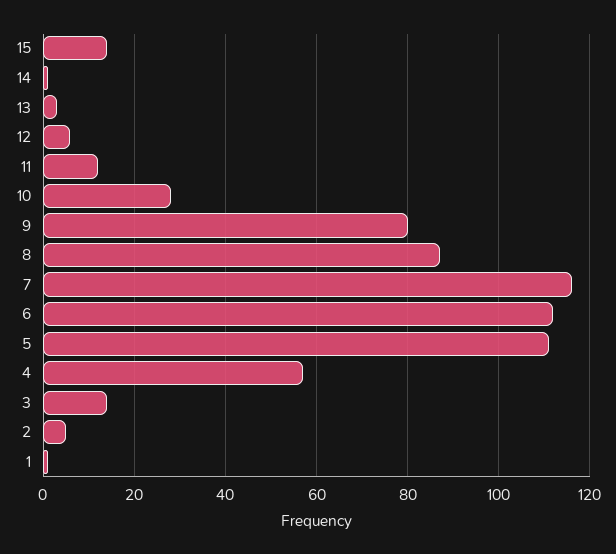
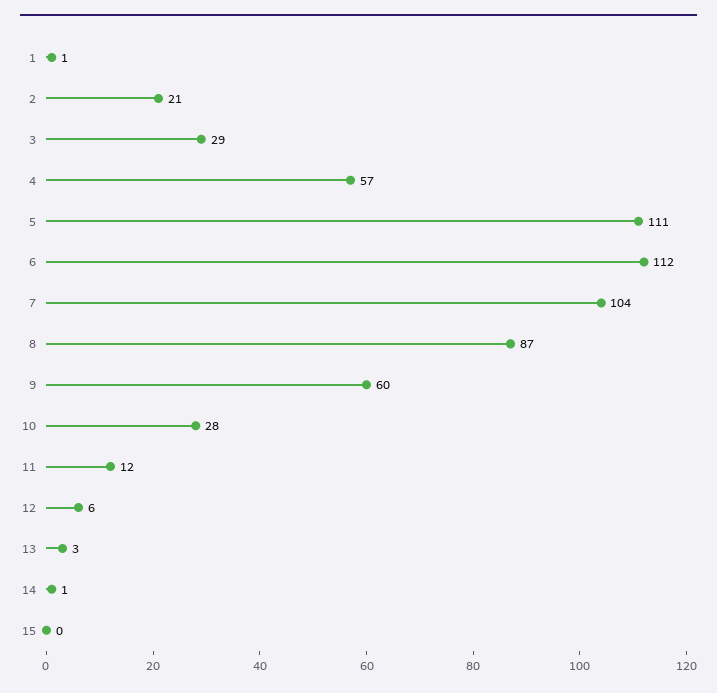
  {
-   "15": 15,
+   "15": 0,
    "14": 1,
    "13": 3,
    "12": 6,
    "11": 12,
    "10": 28,
-   "9": 80,
+   "9": 60,
    "8": 87,
-   "7": 115,
+   "7": 104,
    "6": 112,
    "5": 111,
    "4": 57,
-   "3": 15,
+   "3": 29,
-   "2": 5,
+   "2": 21,
    "1": 1
  }

